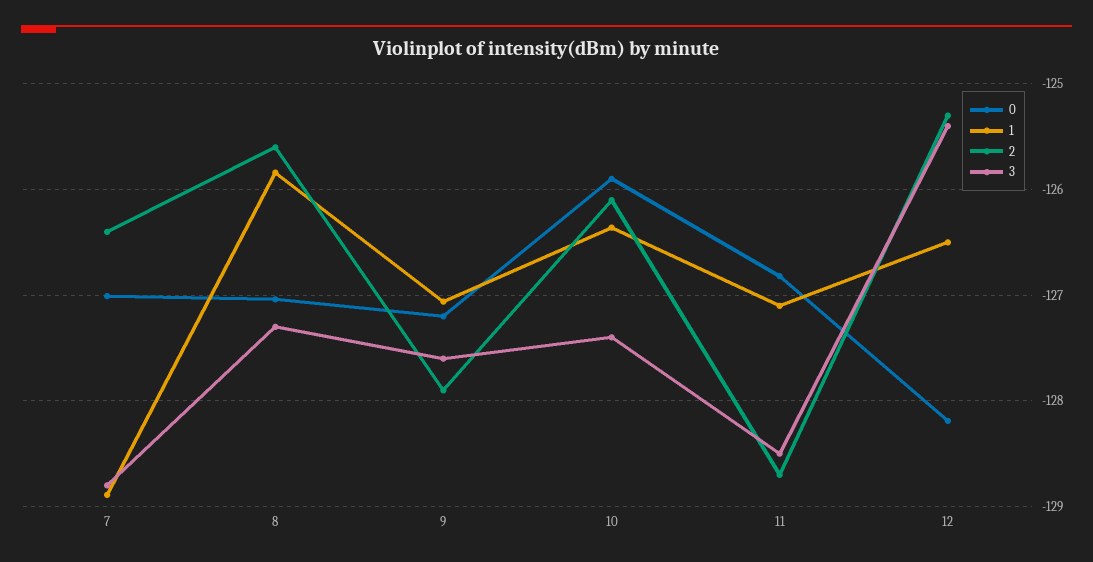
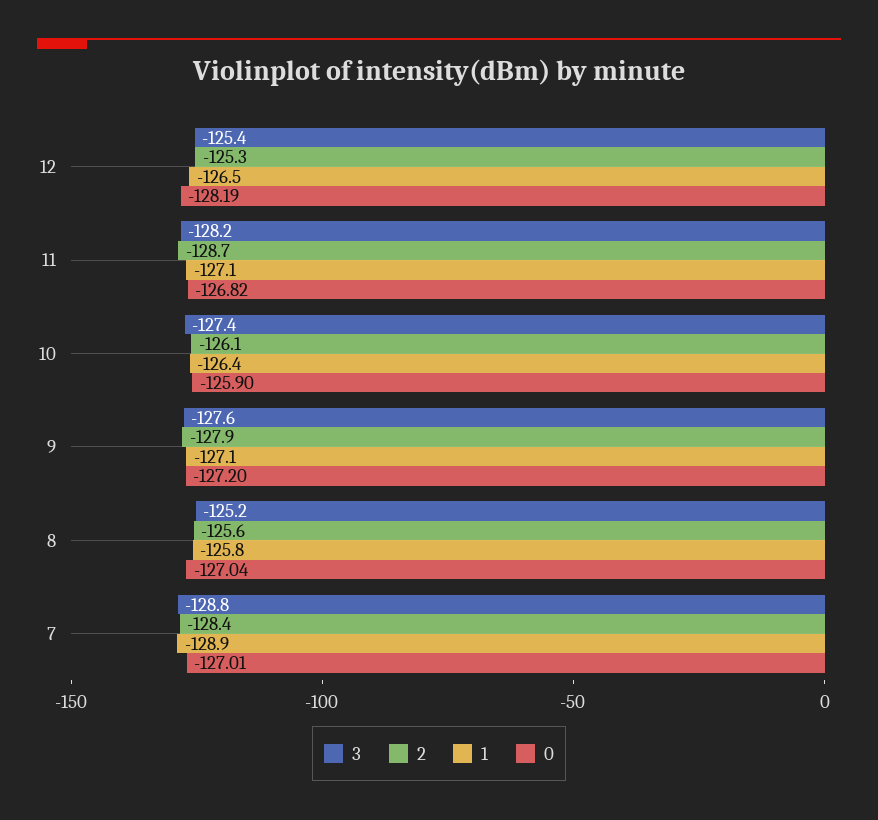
  {
    "0": {
      "7": -127.01,
      "8": -127.04,
      "9": -127.2,
      "10": -125.9,
      "11": -126.82,
      "12": -128.19
    },
    "1": {
      "7": -128.9,
      "8": -125.8,
      "9": -127.1,
      "10": -126.4,
      "11": -127.1,
      "12": -126.5
    },
    "2": {
-     "7": -126.4,
+     "7": -128.4,
      "8": -125.6,
      "9": -127.9,
      "10": -126.1,
      "11": -128.7,
      "12": -125.3
    },
    "3": {
      "7": -128.8,
-     "8": -127.3,
+     "8": -125.2,
      "9": -127.6,
      "10": -127.4,
-     "11": -128.5,
+     "11": -128.2,
      "12": -125.4
    }
  }

